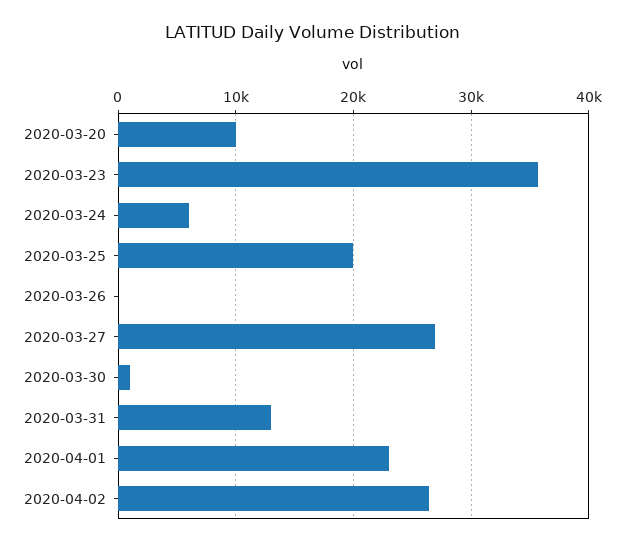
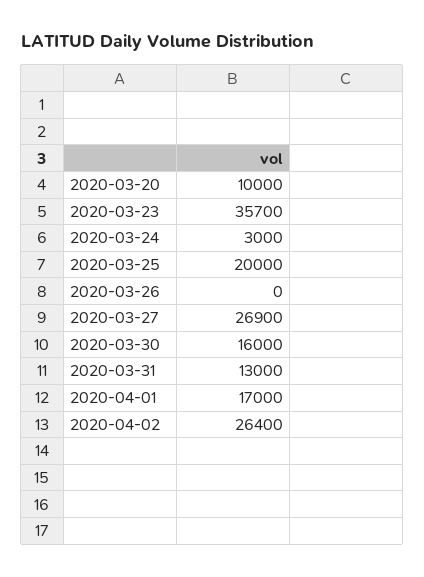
  {
    "2020-03-20": 10000,
    "2020-03-23": 35700,
-   "2020-03-24": 6000,
+   "2020-03-24": 3000,
    "2020-03-25": 20000,
    "2020-03-26": 0,
    "2020-03-27": 26900,
-   "2020-03-30": 1000,
+   "2020-03-30": 16000,
    "2020-03-31": 13000,
-   "2020-04-01": 23000,
+   "2020-04-01": 17000,
    "2020-04-02": 26400
  }

